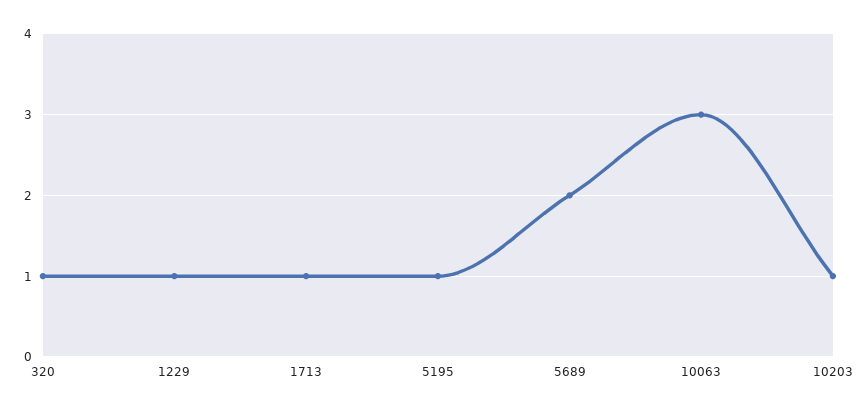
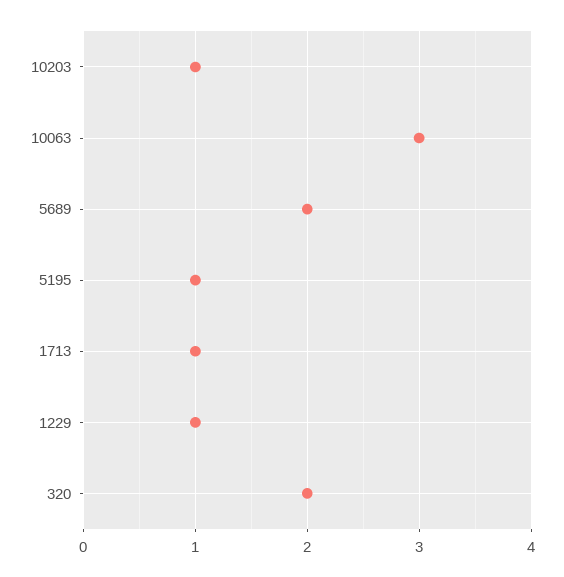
  {
-   "320": 1,
+   "320": 2,
    "1229": 1,
    "1713": 1,
    "5195": 1,
    "5689": 2,
    "10063": 3,
    "10203": 1
  }

